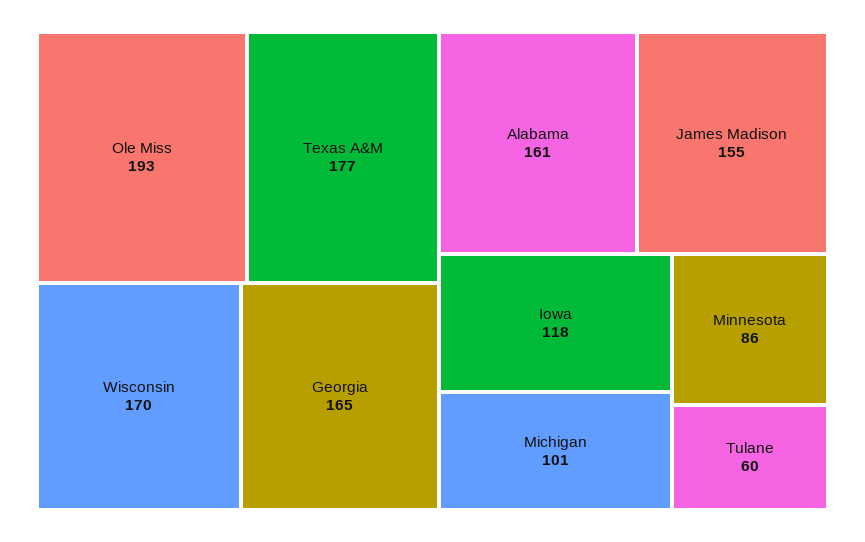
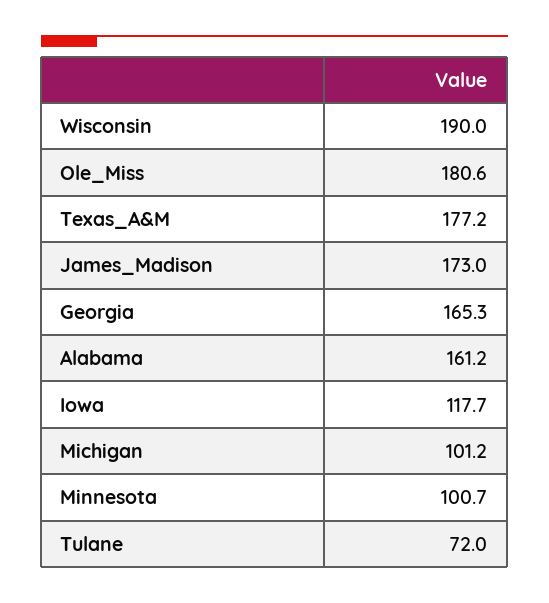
  {
-   "Ole Miss": 193,
+   "Ole Miss": 180.6,
    "Texas A&M": 177.2,
-   "Wisconsin": 170,
+   "Wisconsin": 190,
    "Georgia": 165.3,
    "Alabama": 161.2,
-   "James Madison": 155,
+   "James Madison": 173,
    "Iowa": 117.7,
    "Michigan": 101.2,
-   "Minnesota": 86,
+   "Minnesota": 100.7,
-   "Tulane": 60
+   "Tulane": 72
  }

